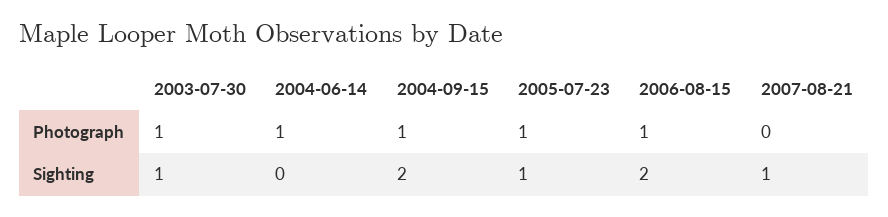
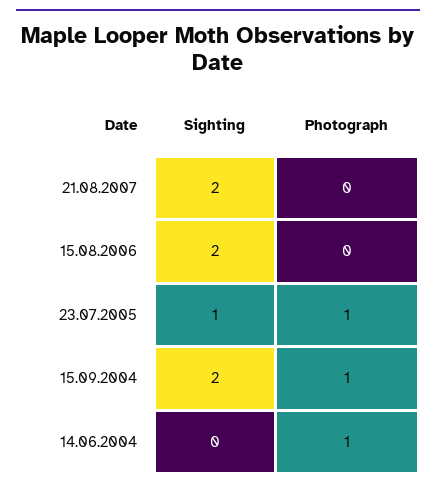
  {
-   "2003-07-30": {
-     "Photograph": 1,
-     "Sighting": 1
-   },
    "2004-06-14": {
      "Photograph": 1,
      "Sighting": 0
    },
    "2004-09-15": {
      "Photograph": 1,
      "Sighting": 2
    },
    "2005-07-23": {
      "Photograph": 1,
      "Sighting": 1
    },
    "2006-08-15": {
-     "Photograph": 1,
+     "Photograph": 0,
      "Sighting": 2
    },
    "2007-08-21": {
      "Photograph": 0,
-     "Sighting": 1
+     "Sighting": 2
    }
  }

